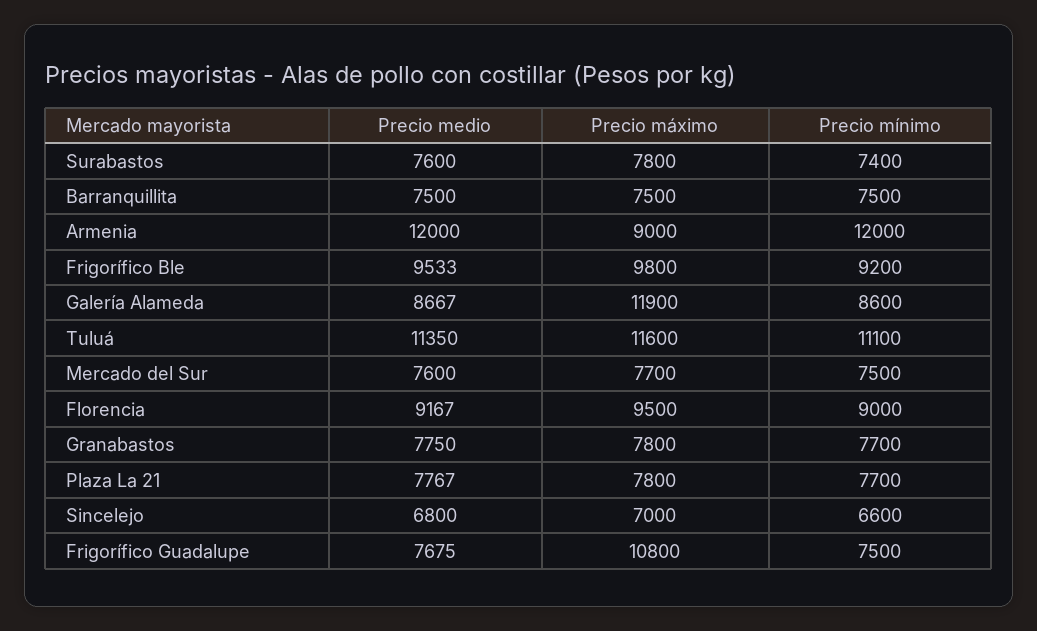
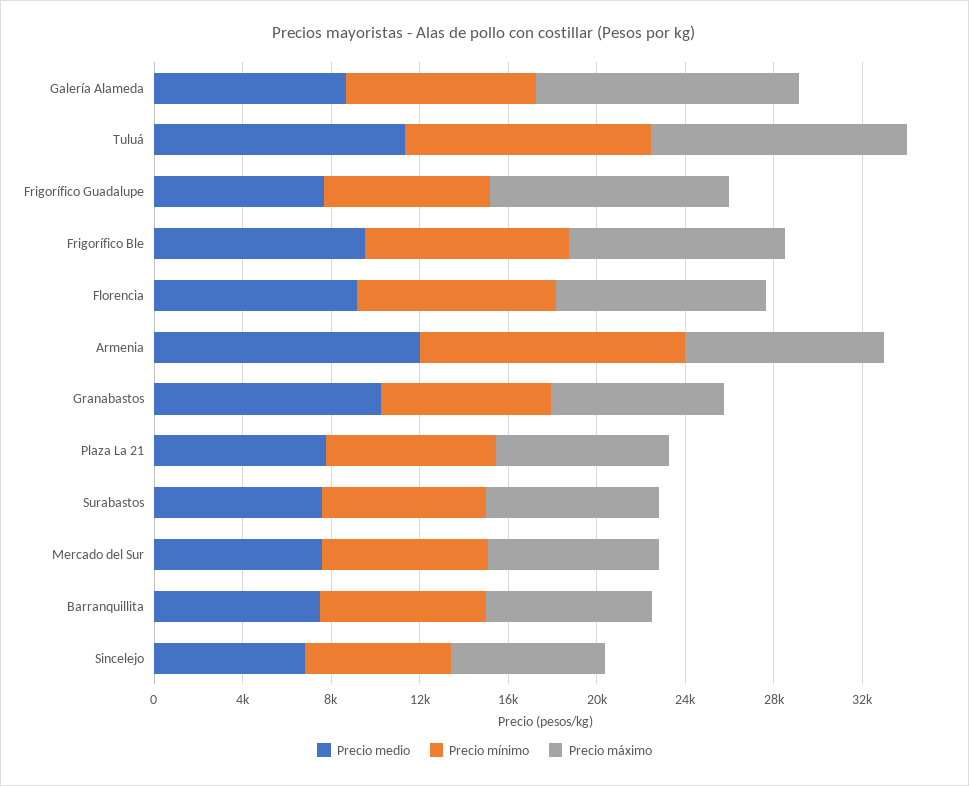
  {
    "Precio medio": {
      "Surabastos": 7600,
      "Barranquillita": 7500,
      "Armenia": 12000,
      "Frigorífico Ble": 9533,
      "Galería Alameda": 8667,
      "Tuluá": 11350,
      "Mercado del Sur": 7600,
      "Florencia": 9167,
-     "Granabastos": 7750,
+     "Granabastos": 10000,
      "Plaza La 21": 7767,
      "Sincelejo": 6800,
      "Frigorífico Guadalupe": 7675
    },
    "Precio máximo": {
      "Surabastos": 7800,
      "Barranquillita": 7500,
      "Armenia": 9000,
      "Frigorífico Ble": 9800,
      "Galería Alameda": 11900,
      "Tuluá": 11600,
      "Mercado del Sur": 7700,
      "Florencia": 9500,
      "Granabastos": 7800,
      "Plaza La 21": 7800,
      "Sincelejo": 7000,
      "Frigorífico Guadalupe": 10800
    },
    "Precio mínimo": {
      "Surabastos": 7400,
      "Barranquillita": 7500,
      "Armenia": 12000,
      "Frigorífico Ble": 9200,
      "Galería Alameda": 8600,
      "Tuluá": 11100,
      "Mercado del Sur": 7500,
      "Florencia": 9000,
      "Granabastos": 7700,
      "Plaza La 21": 7700,
      "Sincelejo": 6600,
      "Frigorífico Guadalupe": 7500
    }
  }

